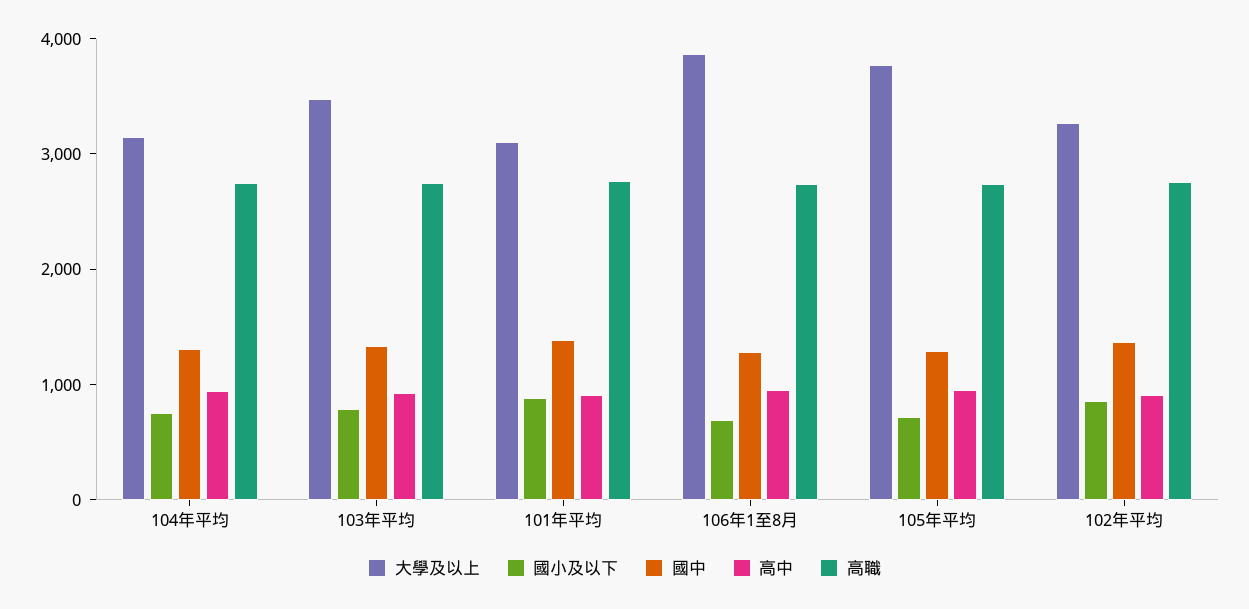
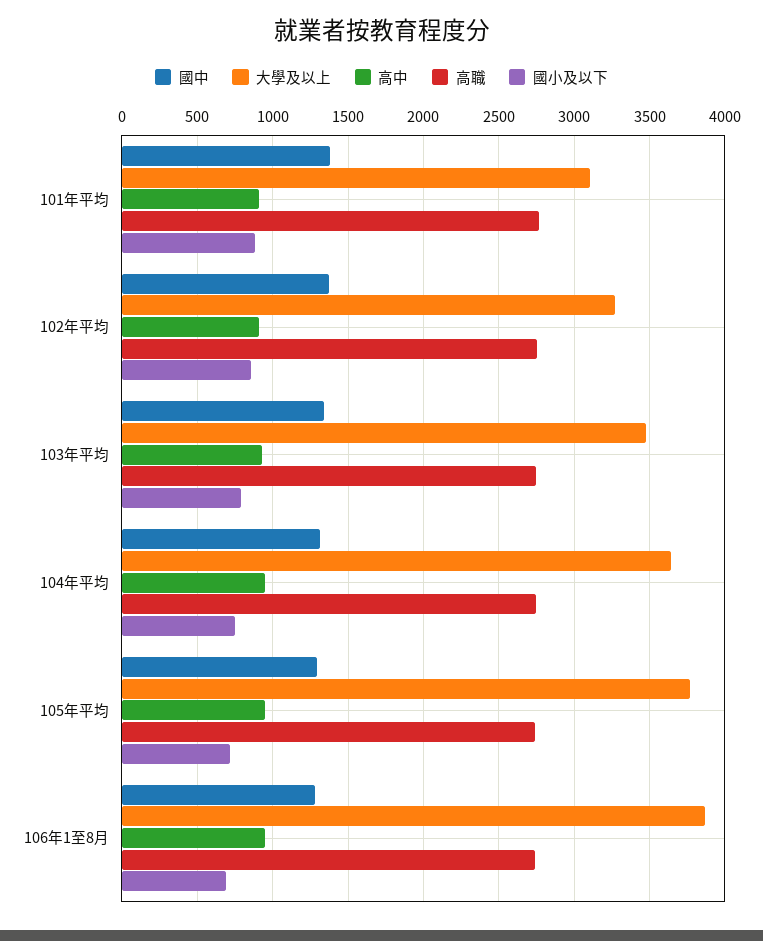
  {
    "大學及以上": {
-     "104年平均": 3200,
+     "104年平均": 3650,
      "103年平均": 3450,
      "101年平均": 3100,
      "106年1至8月": 3850,
      "105年平均": 3750,
      "102年平均": 3250
    },
    "國小及以下": {
      "104年平均": 750,
      "103年平均": 800,
      "101年平均": 900,
      "106年1至8月": 700,
      "105年平均": 700,
      "102年平均": 850
    },
    "國中": {
      "104年平均": 1300,
      "103年平均": 1350,
      "101年平均": 1400,
      "106年1至8月": 1300,
      "105年平均": 1300,
      "102年平均": 1350
    },
    "高中": {
      "104年平均": 950,
      "103年平均": 950,
      "101年平均": 900,
      "106年1至8月": 950,
      "105年平均": 950,
      "102年平均": 900
    },
    "高職": {
      "104年平均": 2750,
      "103年平均": 2750,
      "101年平均": 2750,
      "106年1至8月": 2750,
      "105年平均": 2750,
      "102年平均": 2750
    }
  }

